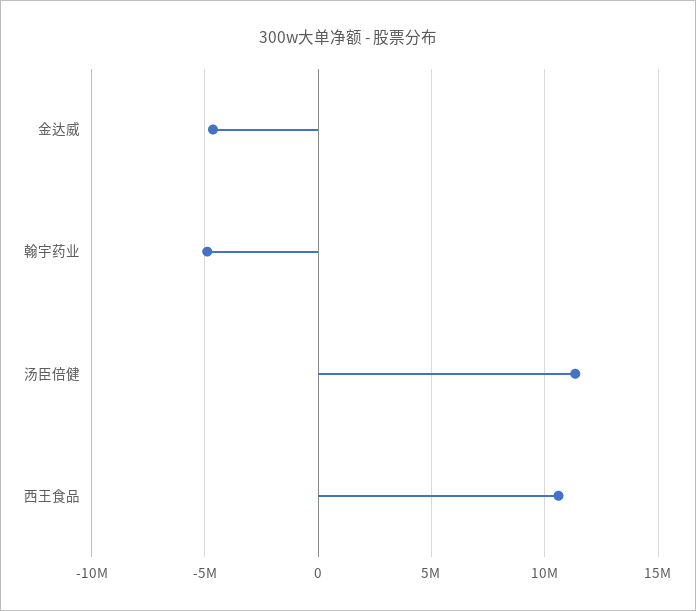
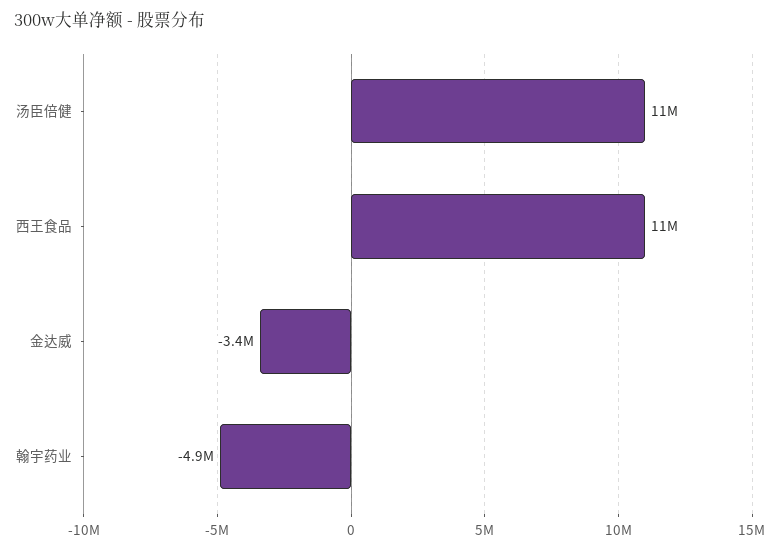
  {
-   "金达威": -4500000,
+   "金达威": -3400000,
    "翰宇药业": -4900000,
    "汤臣倍健": 11000000,
    "西王食品": 11000000
  }

